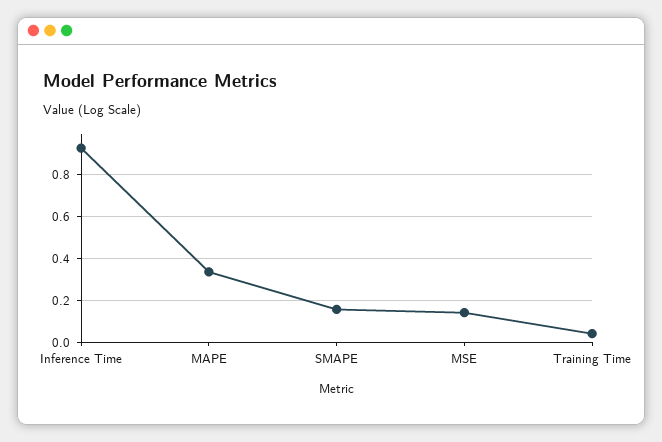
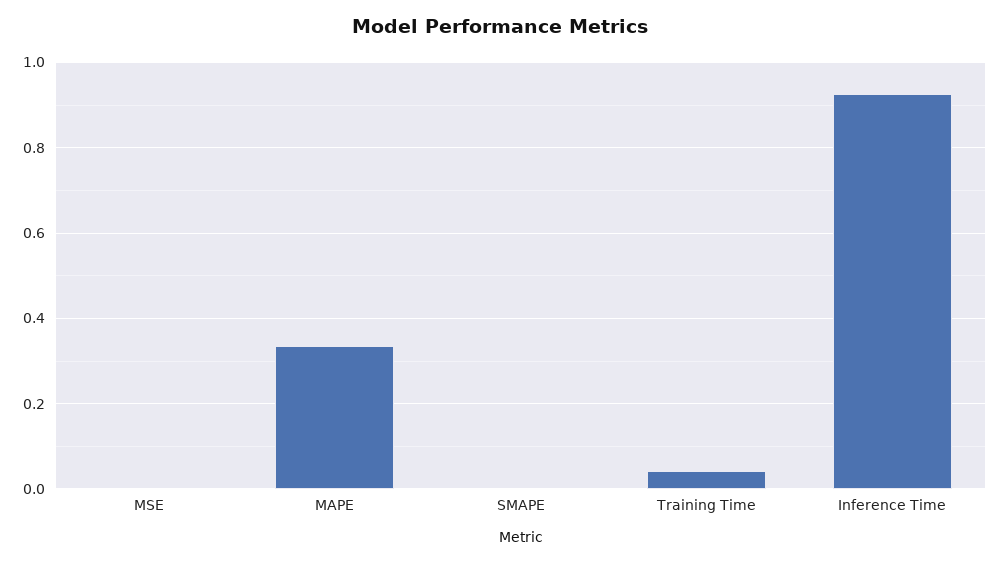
  {
    "Inference Time": 0.92,
    "MAPE": 0.34,
-   "SMAPE": 0.15,
+   "SMAPE": 0,
-   "MSE": 0.15,
+   "MSE": 0,
    "Training Time": 0.04
  }

